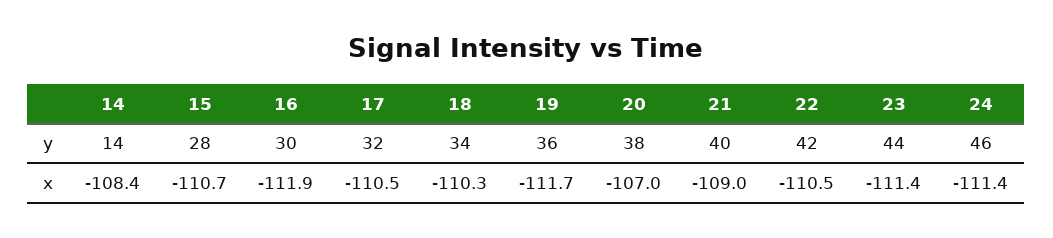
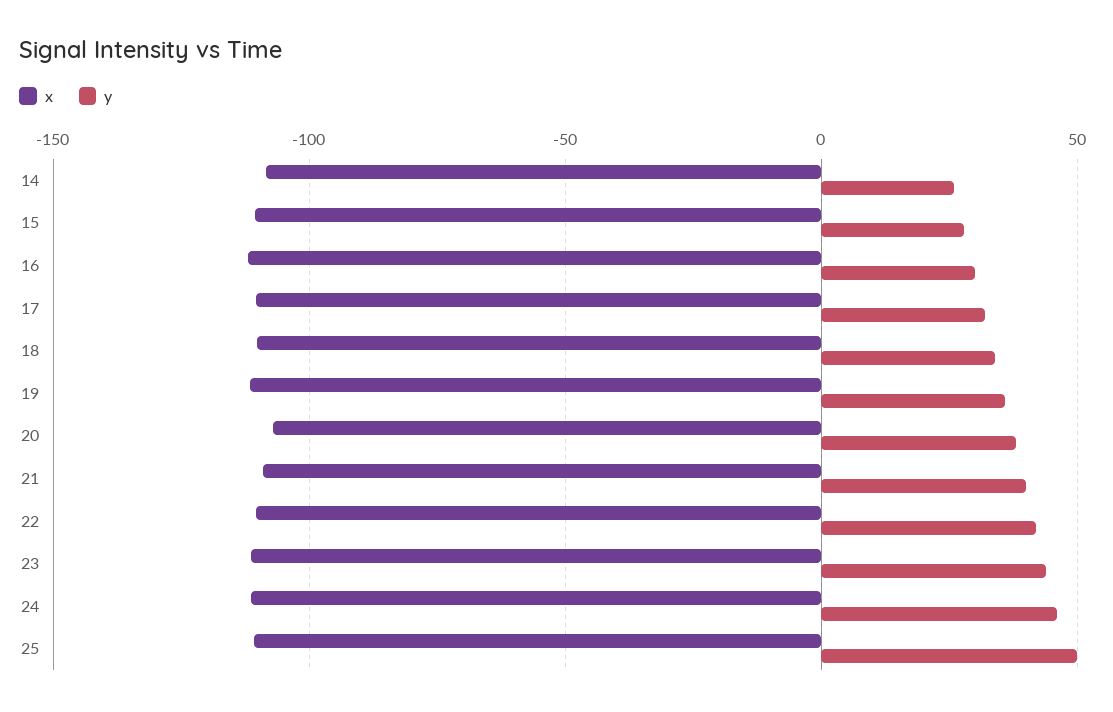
  {
    "y": {
-     "14": 14,
+     "14": 25,
      "15": 28,
      "16": 30,
      "17": 32,
      "18": 34,
      "19": 36,
      "20": 38,
      "21": 40,
      "22": 42,
      "23": 44,
-     "24": 46
+     "24": 46,
+     "25": 50
    },
    "x": {
      "14": -108.4,
      "15": -110.7,
      "16": -111.9,
      "17": -110.5,
      "18": -110.3,
      "19": -111.7,
      "20": -107,
      "21": -109,
      "22": -110.5,
      "23": -111.4,
-     "24": -111.4
+     "24": -111.4,
+     "25": -110
    }
  }

